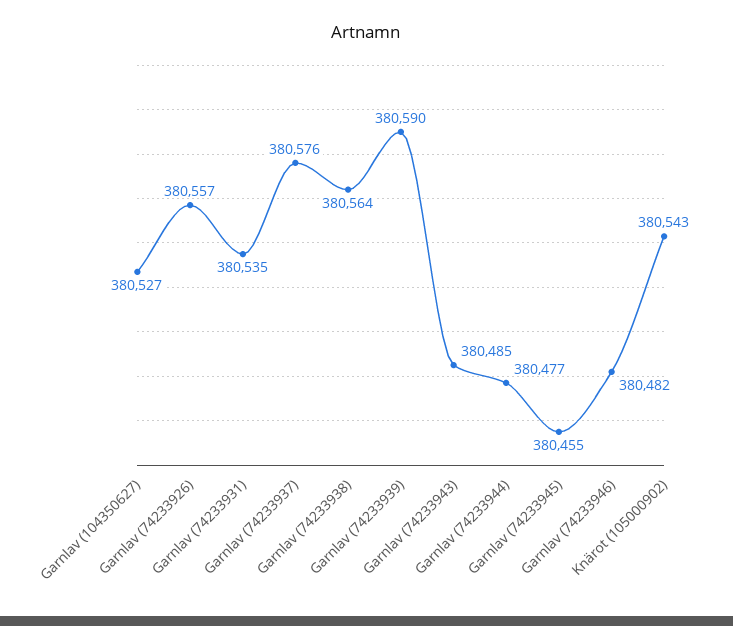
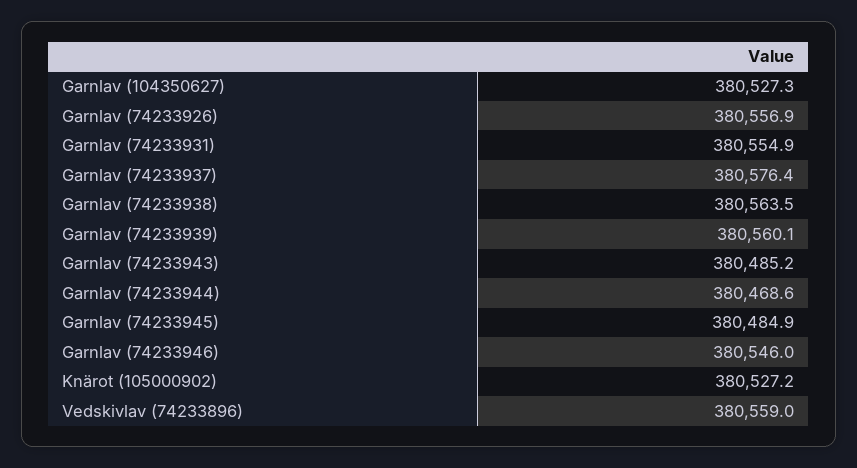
  {
    "Garnlav (104350627)": 380527.3,
    "Garnlav (74233926)": 380556.9,
-   "Garnlav (74233931)": 380535,
+   "Garnlav (74233931)": 380554.9,
    "Garnlav (74233937)": 380576.4,
    "Garnlav (74233938)": 380563.5,
-   "Garnlav (74233939)": 380590,
+   "Garnlav (74233939)": 380560.1,
    "Garnlav (74233943)": 380485.2,
-   "Garnlav (74233944)": 380477,
+   "Garnlav (74233944)": 380468.6,
-   "Garnlav (74233945)": 380455,
+   "Garnlav (74233945)": 380484.9,
-   "Garnlav (74233946)": 380482,
+   "Garnlav (74233946)": 380546,
-   "Knärot (105000902)": 380543
+   "Knärot (105000902)": 380527.2,
+   "Vedskivlav (74233896)": 380559
  }

